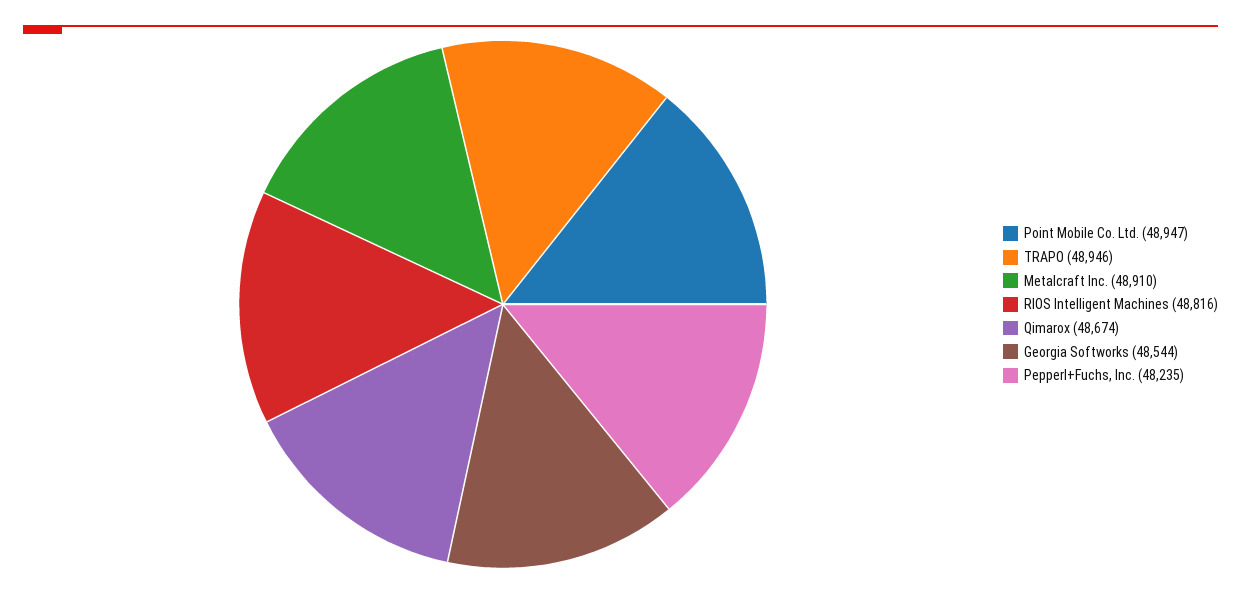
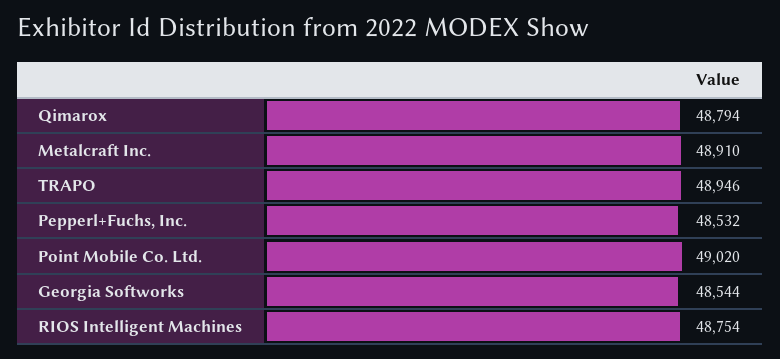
  {
-   "Point Mobile Co. Ltd.": 48947,
+   "Point Mobile Co. Ltd.": 49020,
    "TRAPO": 48946,
    "Metalcraft Inc.": 48910,
-   "RIOS Intelligent Machines": 48816,
+   "RIOS Intelligent Machines": 48754,
-   "Qimarox": 48674,
+   "Qimarox": 48794,
    "Georgia Softworks": 48544,
-   "Pepperl+Fuchs, Inc.": 48235
+   "Pepperl+Fuchs, Inc.": 48532
  }

